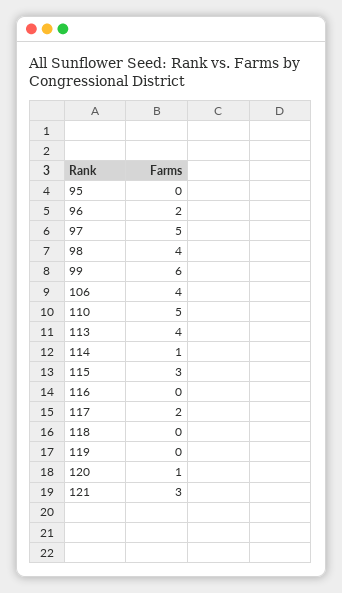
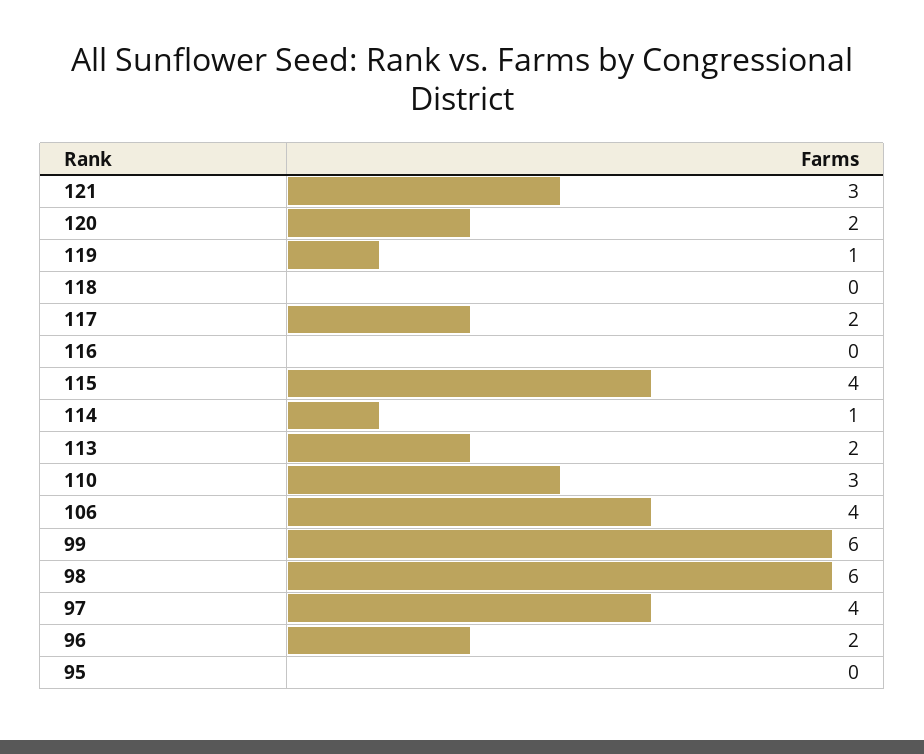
  {
    "95": 0,
    "96": 2,
-   "97": 5,
+   "97": 4,
-   "98": 4,
+   "98": 6,
    "99": 6,
    "106": 4,
-   "110": 5,
+   "110": 3,
-   "113": 4,
+   "113": 2,
    "114": 1,
-   "115": 3,
+   "115": 4,
    "116": 0,
    "117": 2,
    "118": 0,
-   "119": 0,
+   "119": 1,
-   "120": 1,
+   "120": 2,
    "121": 3
  }

